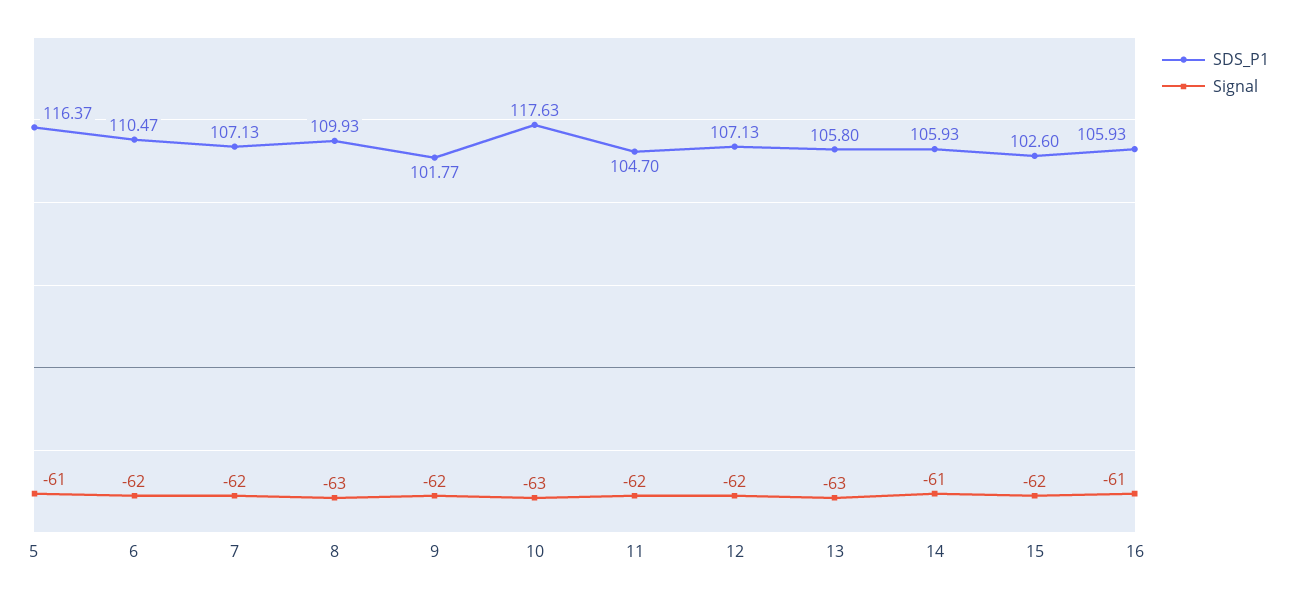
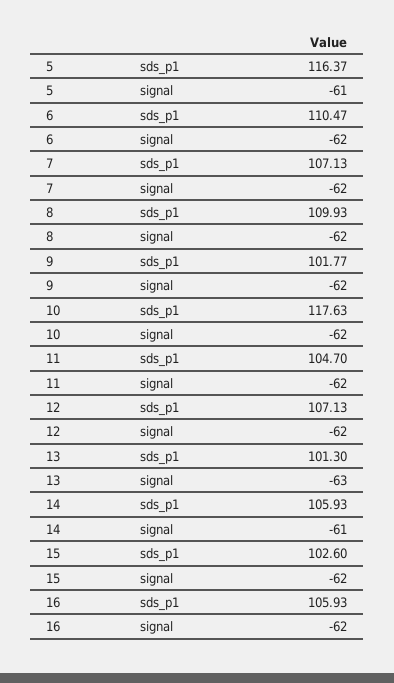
  {
    "SDS_P1": {
      "5": 116.37,
      "6": 110.47,
      "7": 107.13,
      "8": 109.93,
      "9": 101.77,
      "10": 117.63,
      "11": 104.7,
      "12": 107.13,
-     "13": 105.8,
+     "13": 101.3,
      "14": 105.93,
      "15": 102.6,
      "16": 105.93
    },
    "Signal": {
      "5": -61,
      "6": -62,
      "7": -62,
-     "8": -63,
+     "8": -62,
      "9": -62,
-     "10": -63,
+     "10": -62,
      "11": -62,
      "12": -62,
      "13": -63,
      "14": -61,
      "15": -62,
-     "16": -61
+     "16": -62
    }
  }

